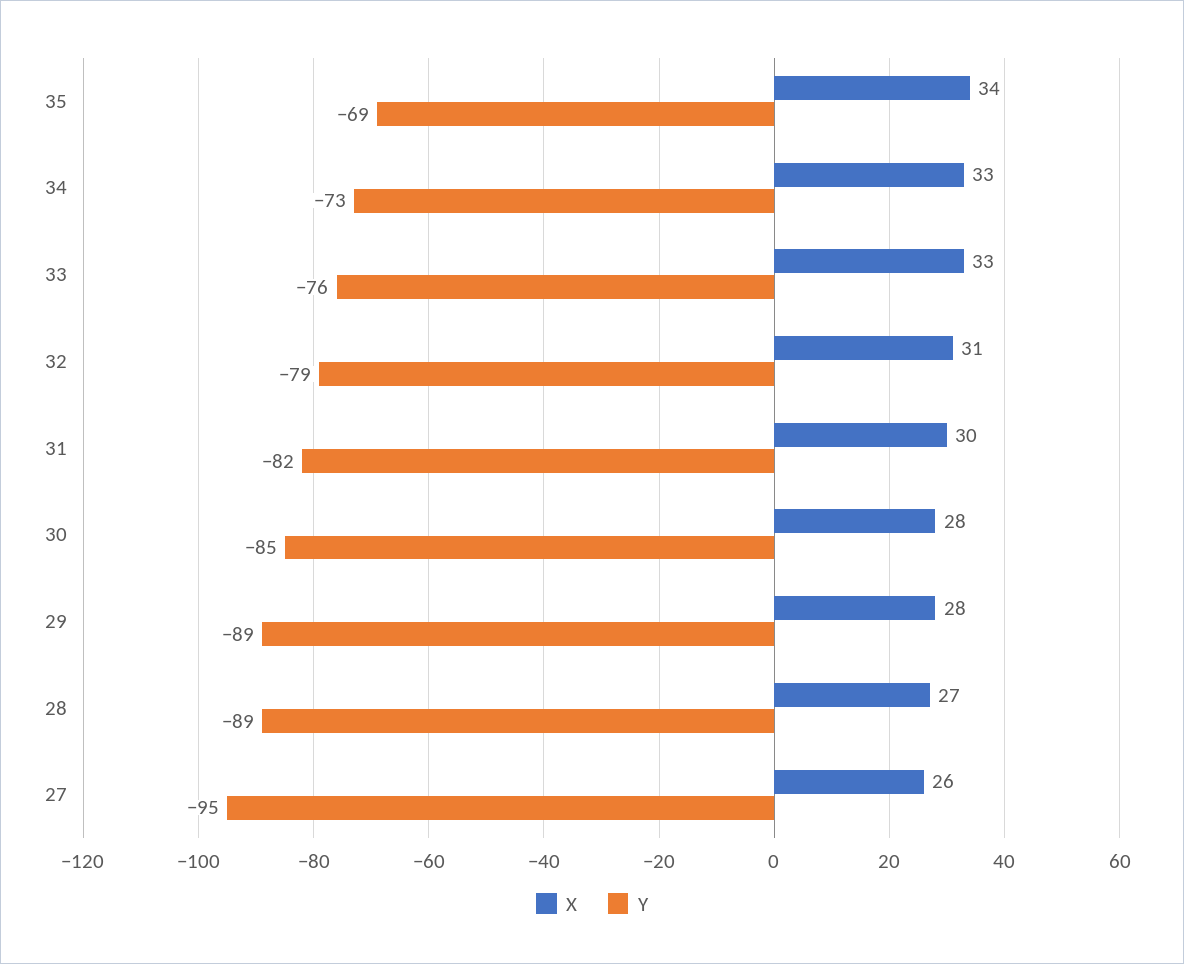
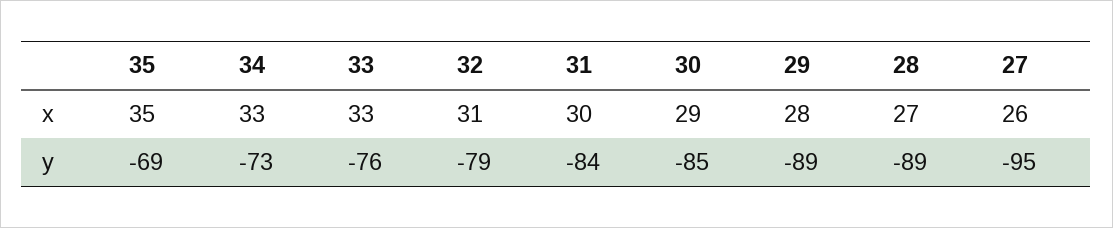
  {
    "X": {
-     "35": 34,
+     "35": 35,
      "34": 33,
      "33": 33,
      "32": 31,
      "31": 30,
-     "30": 28,
+     "30": 29,
      "29": 28,
      "28": 27,
      "27": 26
    },
    "Y": {
      "35": -69,
      "34": -73,
      "33": -76,
      "32": -79,
-     "31": -82,
+     "31": -84,
      "30": -85,
      "29": -89,
      "28": -89,
      "27": -95
    }
  }

